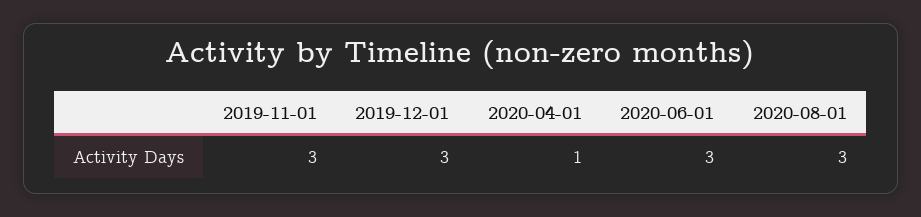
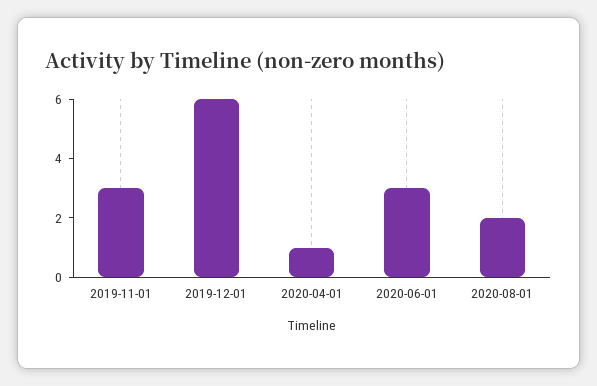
  {
    "2019-11-01": 3,
-   "2019-12-01": 3,
+   "2019-12-01": 6,
    "2020-04-01": 1,
    "2020-06-01": 3,
-   "2020-08-01": 3
+   "2020-08-01": 2
  }

